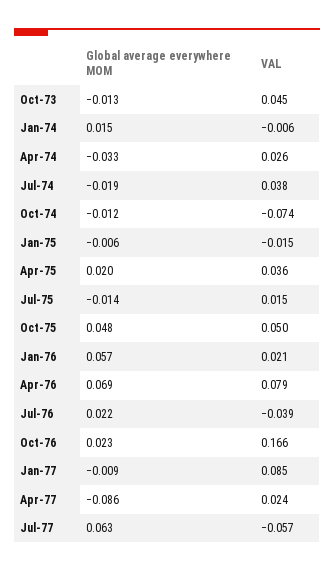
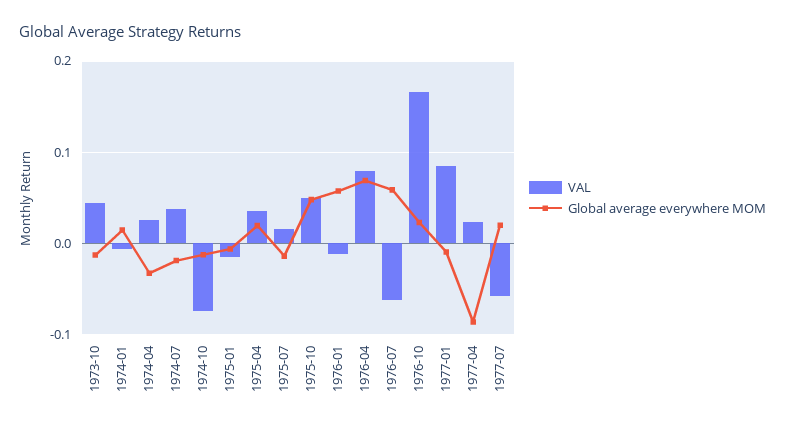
  {
    "Global average everywhere MOM": {
      "Oct-73": -0.013,
      "Jan-74": 0.015,
      "Apr-74": -0.033,
      "Jul-74": -0.019,
      "Oct-74": -0.012,
      "Jan-75": -0.006,
      "Apr-75": 0.02,
      "Jul-75": -0.014,
      "Oct-75": 0.048,
      "Jan-76": 0.057,
      "Apr-76": 0.069,
-     "Jul-76": 0.022,
+     "Jul-76": 0.06,
      "Oct-76": 0.023,
      "Jan-77": -0.009,
      "Apr-77": -0.086,
-     "Jul-77": 0.063
+     "Jul-77": 0.02
    },
    "VAL": {
      "Oct-73": 0.045,
      "Jan-74": -0.006,
      "Apr-74": 0.026,
      "Jul-74": 0.038,
      "Oct-74": -0.074,
      "Jan-75": -0.015,
      "Apr-75": 0.036,
      "Jul-75": 0.015,
      "Oct-75": 0.05,
-     "Jan-76": 0.021,
+     "Jan-76": -0.01,
      "Apr-76": 0.079,
-     "Jul-76": -0.039,
+     "Jul-76": -0.06,
      "Oct-76": 0.166,
      "Jan-77": 0.085,
      "Apr-77": 0.024,
      "Jul-77": -0.057
    }
  }

